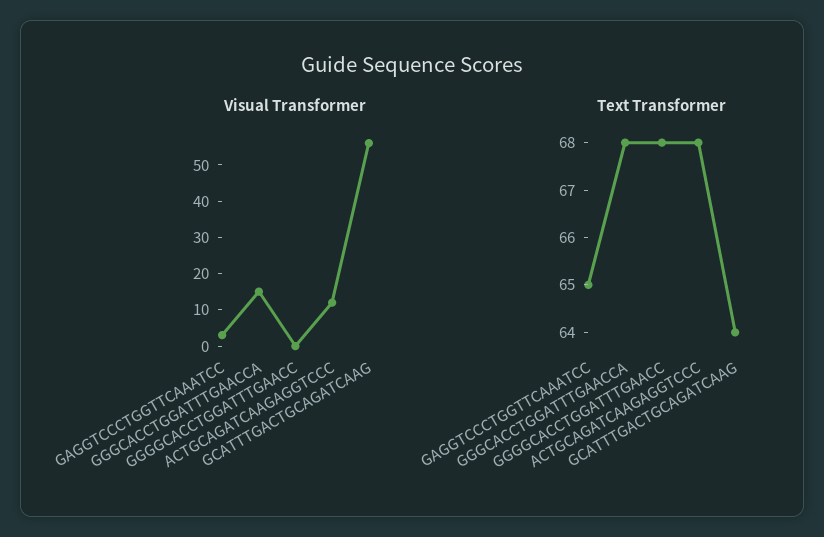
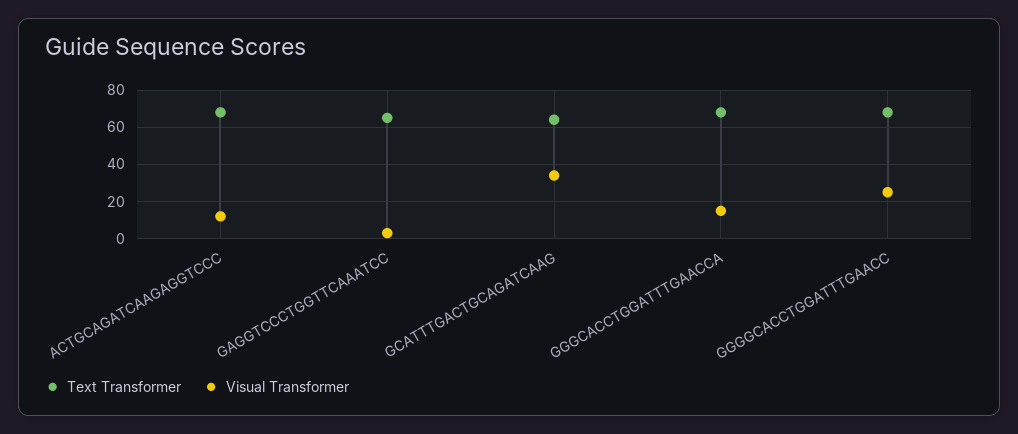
  {
    "Visual Transformer": {
      "GAGGTCCCTGGTTCAAATCC": 5,
      "GGGCACCTGGATTTGAACCA": 15,
-     "GGGGCACCTGGATTTGAACC": 0,
+     "GGGGCACCTGGATTTGAACC": 25,
      "ACTGCAGATCAAGAGGTCCC": 10,
-     "GCATTTGACTGCAGATCAAG": 55
+     "GCATTTGACTGCAGATCAAG": 35
    },
    "Text Transformer": {
      "GAGGTCCCTGGTTCAAATCC": 65,
      "GGGCACCTGGATTTGAACCA": 68,
      "GGGGCACCTGGATTTGAACC": 68,
      "ACTGCAGATCAAGAGGTCCC": 68,
      "GCATTTGACTGCAGATCAAG": 64
    }
  }

